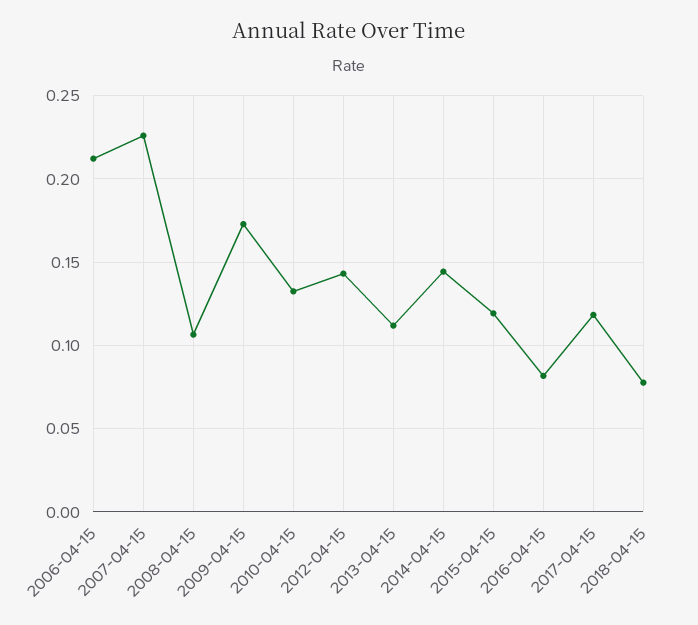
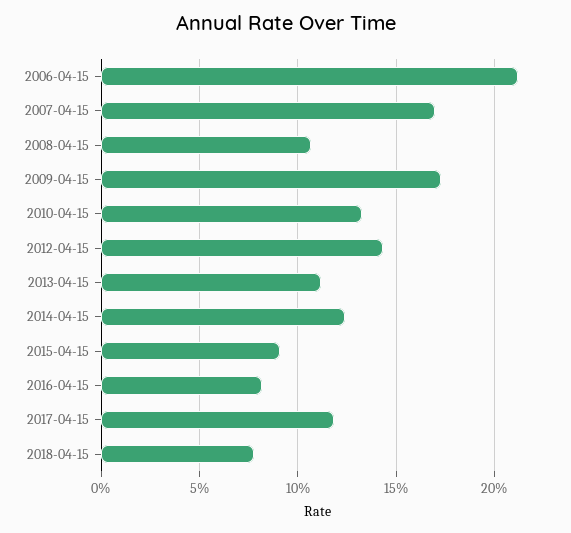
  {
    "2006-04-15": 0.21,
-   "2007-04-15": 0.225,
+   "2007-04-15": 0.17,
    "2008-04-15": 0.105,
    "2009-04-15": 0.175,
    "2010-04-15": 0.135,
    "2012-04-15": 0.145,
    "2013-04-15": 0.11,
-   "2014-04-15": 0.145,
+   "2014-04-15": 0.125,
-   "2015-04-15": 0.12,
+   "2015-04-15": 0.09,
    "2016-04-15": 0.08,
    "2017-04-15": 0.12,
    "2018-04-15": 0.08
  }

